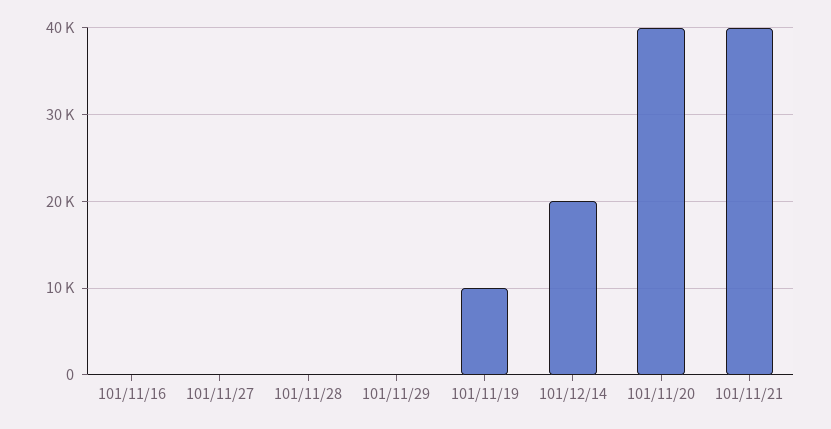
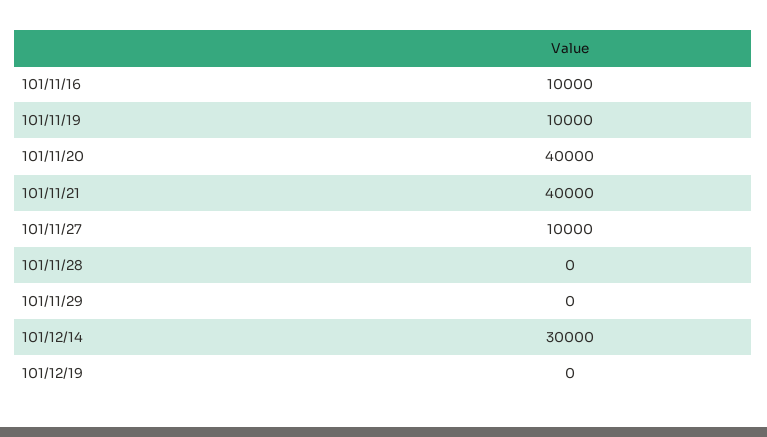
  {
-   "101/11/16": 0,
+   "101/11/16": 10000,
-   "101/11/27": 0,
+   "101/11/27": 10000,
    "101/11/28": 0,
    "101/11/29": 0,
    "101/11/19": 10000,
-   "101/12/14": 20000,
+   "101/12/14": 30000,
    "101/11/20": 40000,
-   "101/11/21": 40000
+   "101/11/21": 40000,
+   "101/12/19": 0
  }

